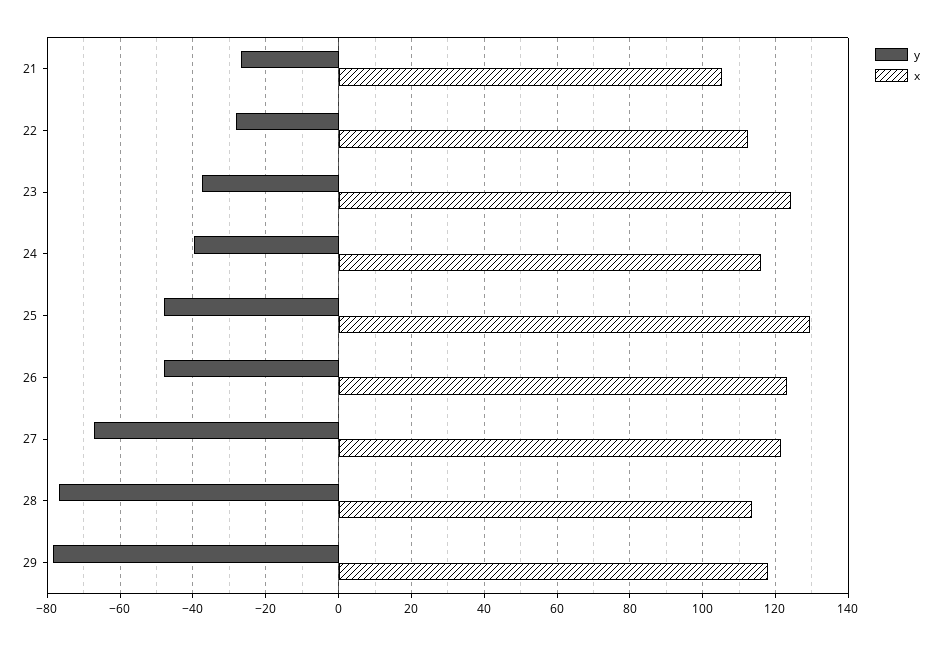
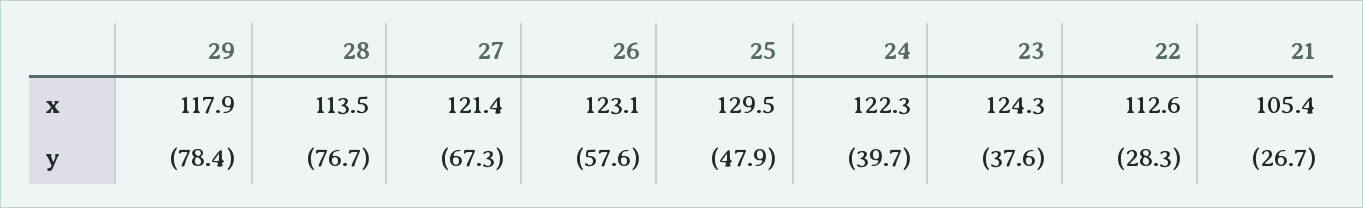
  {
    "y": {
      "21": -26.7,
      "22": -28.3,
      "23": -37.6,
      "24": -39.7,
      "25": -47.9,
-     "26": -48,
+     "26": -57.6,
      "27": -67.3,
      "28": -76.7,
      "29": -78.4
    },
    "x": {
      "21": 105.4,
      "22": 112.6,
      "23": 124.3,
-     "24": 116,
+     "24": 122.3,
      "25": 129.5,
      "26": 123.1,
      "27": 121.4,
      "28": 113.5,
      "29": 117.9
    }
  }

